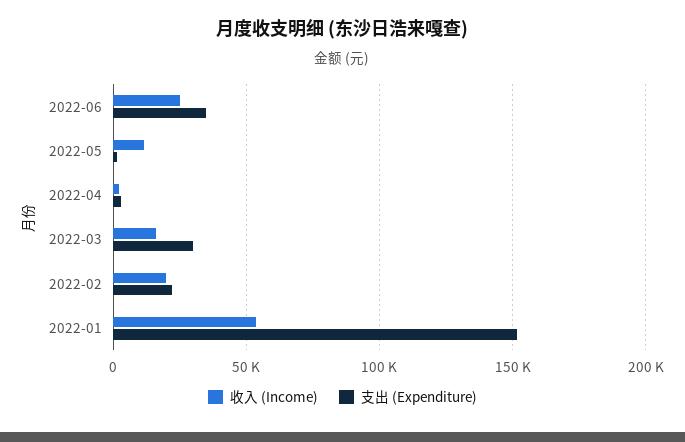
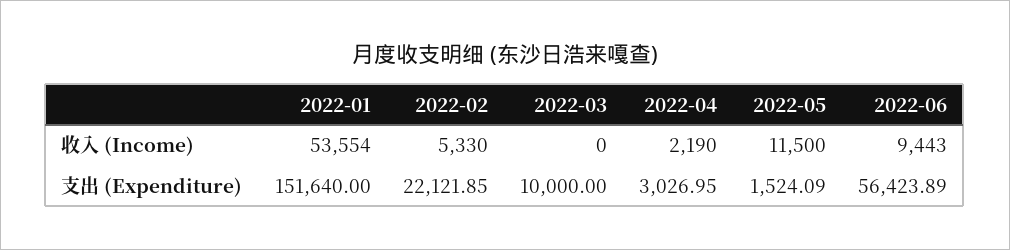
  {
    "收入 (Income)": {
-     "2022-06": 25000,
+     "2022-06": 9443,
      "2022-05": 11500,
      "2022-04": 2190,
-     "2022-03": 15000,
+     "2022-03": 0,
-     "2022-02": 20000,
+     "2022-02": 5330,
      "2022-01": 53554
    },
    "支出 (Expenditure)": {
-     "2022-06": 35000,
+     "2022-06": 56423.89,
      "2022-05": 1524.09,
      "2022-04": 3026.95,
-     "2022-03": 30000,
+     "2022-03": 10000,
      "2022-02": 22121.85,
      "2022-01": 151640
    }
  }

